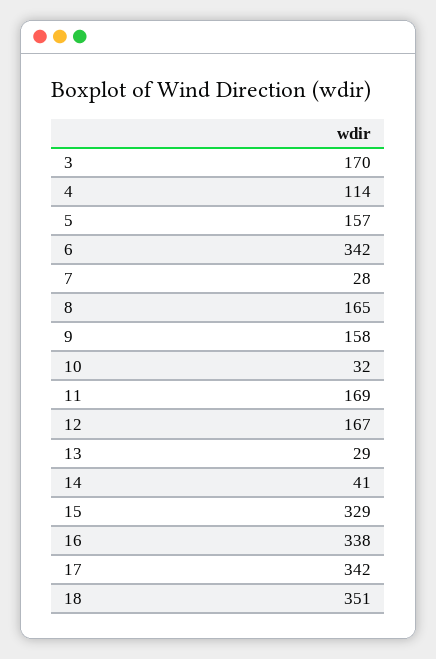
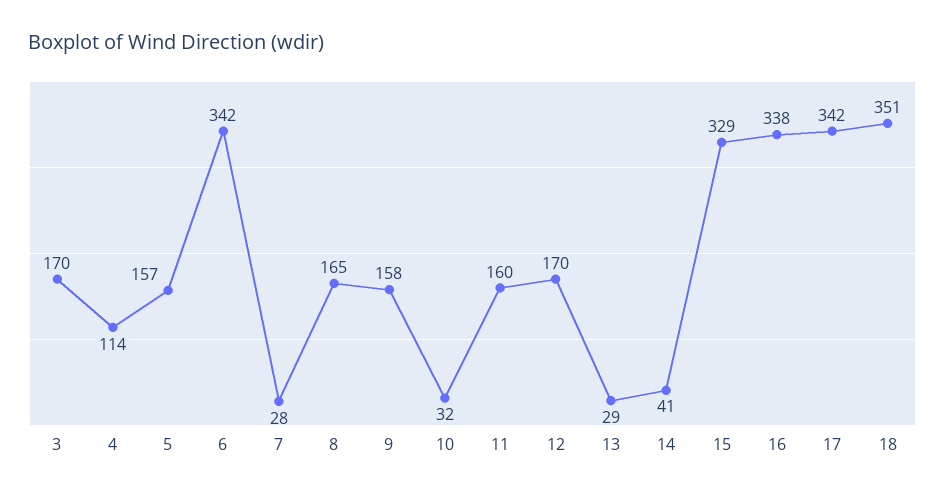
  {
    "3": 170,
    "4": 114,
    "5": 157,
    "6": 342,
    "7": 28,
    "8": 165,
    "9": 158,
    "10": 32,
-   "11": 169,
+   "11": 160,
-   "12": 167,
+   "12": 170,
    "13": 29,
    "14": 41,
    "15": 329,
    "16": 338,
    "17": 342,
    "18": 351
  }

